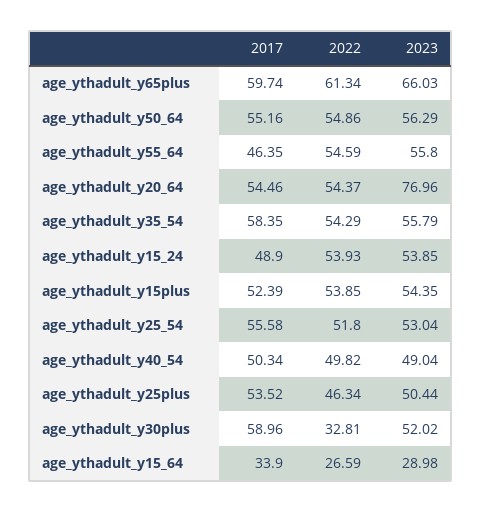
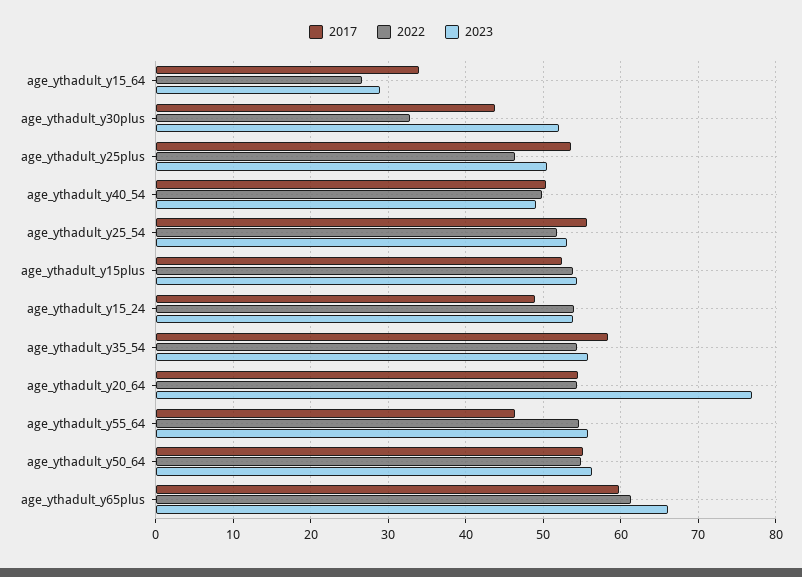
  {
    "2017": {
      "age_ythadult_y65plus": 59.74,
      "age_ythadult_y50_64": 55.16,
      "age_ythadult_y55_64": 46.35,
      "age_ythadult_y20_64": 54.46,
      "age_ythadult_y35_54": 58.35,
      "age_ythadult_y15_24": 48.9,
      "age_ythadult_y15plus": 52.39,
      "age_ythadult_y25_54": 55.58,
      "age_ythadult_y40_54": 50.34,
      "age_ythadult_y25plus": 53.52,
-     "age_ythadult_y30plus": 58.96,
+     "age_ythadult_y30plus": 44,
      "age_ythadult_y15_64": 33.9
    },
    "2022": {
      "age_ythadult_y65plus": 61.34,
      "age_ythadult_y50_64": 54.86,
      "age_ythadult_y55_64": 54.59,
      "age_ythadult_y20_64": 54.37,
      "age_ythadult_y35_54": 54.29,
      "age_ythadult_y15_24": 53.93,
      "age_ythadult_y15plus": 53.85,
      "age_ythadult_y25_54": 51.8,
      "age_ythadult_y40_54": 49.82,
      "age_ythadult_y25plus": 46.34,
      "age_ythadult_y30plus": 32.81,
      "age_ythadult_y15_64": 26.59
    },
    "2023": {
      "age_ythadult_y65plus": 66.03,
      "age_ythadult_y50_64": 56.29,
      "age_ythadult_y55_64": 55.8,
      "age_ythadult_y20_64": 76.96,
      "age_ythadult_y35_54": 55.79,
      "age_ythadult_y15_24": 53.85,
      "age_ythadult_y15plus": 54.35,
      "age_ythadult_y25_54": 53.04,
      "age_ythadult_y40_54": 49.04,
      "age_ythadult_y25plus": 50.44,
      "age_ythadult_y30plus": 52.02,
      "age_ythadult_y15_64": 28.98
    }
  }

